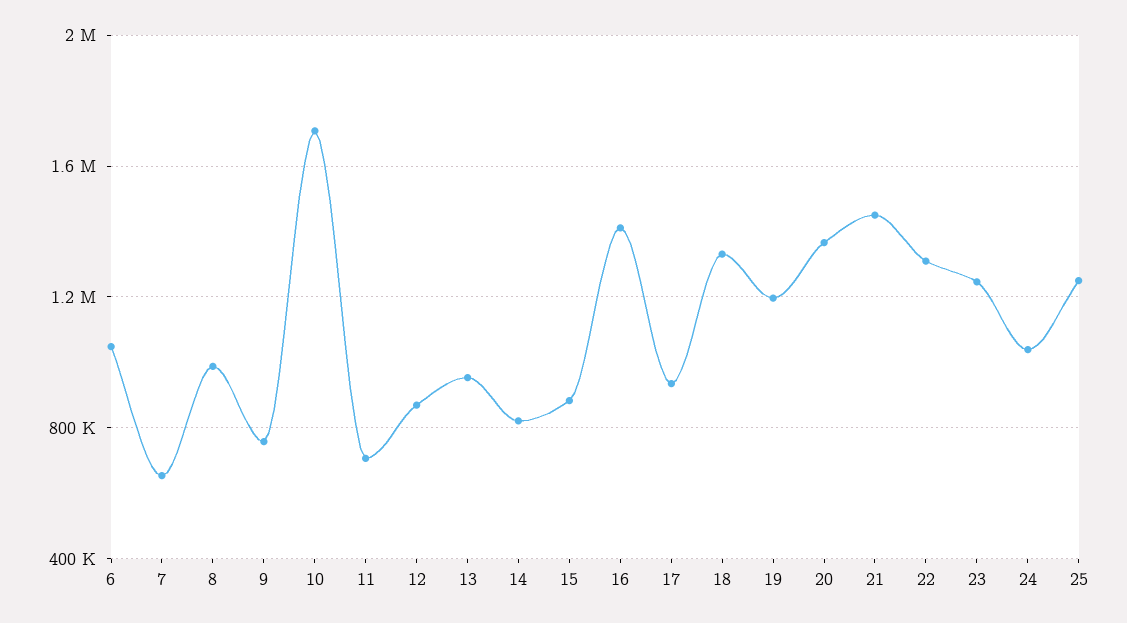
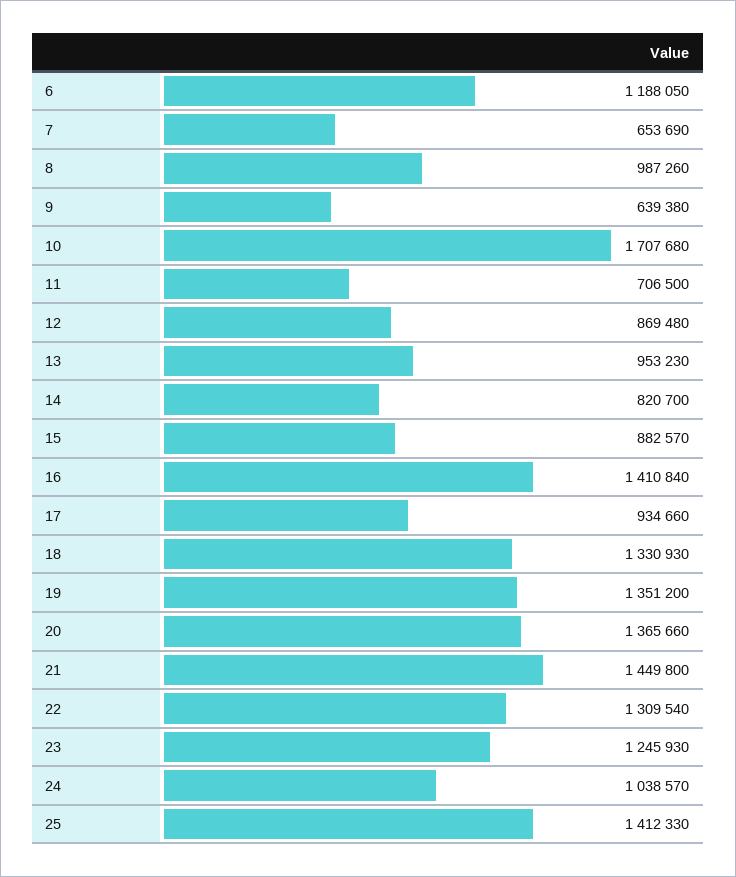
  {
-   "6": 1050000,
+   "6": 1188050,
    "7": 653690,
    "8": 987260,
-   "9": 750000,
+   "9": 639380,
    "10": 1707680,
    "11": 706500,
    "12": 869480,
    "13": 953230,
    "14": 820700,
    "15": 882570,
    "16": 1410840,
    "17": 934660,
    "18": 1330930,
-   "19": 1200000,
+   "19": 1351200,
    "20": 1365660,
    "21": 1449800,
    "22": 1309540,
    "23": 1245930,
    "24": 1038570,
-   "25": 1250000
+   "25": 1412330
  }

